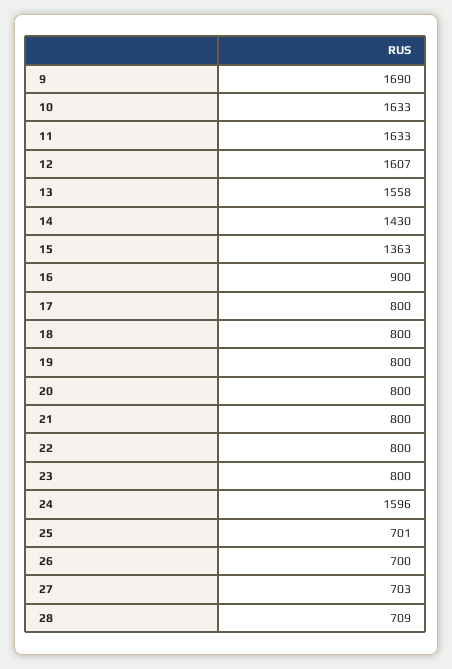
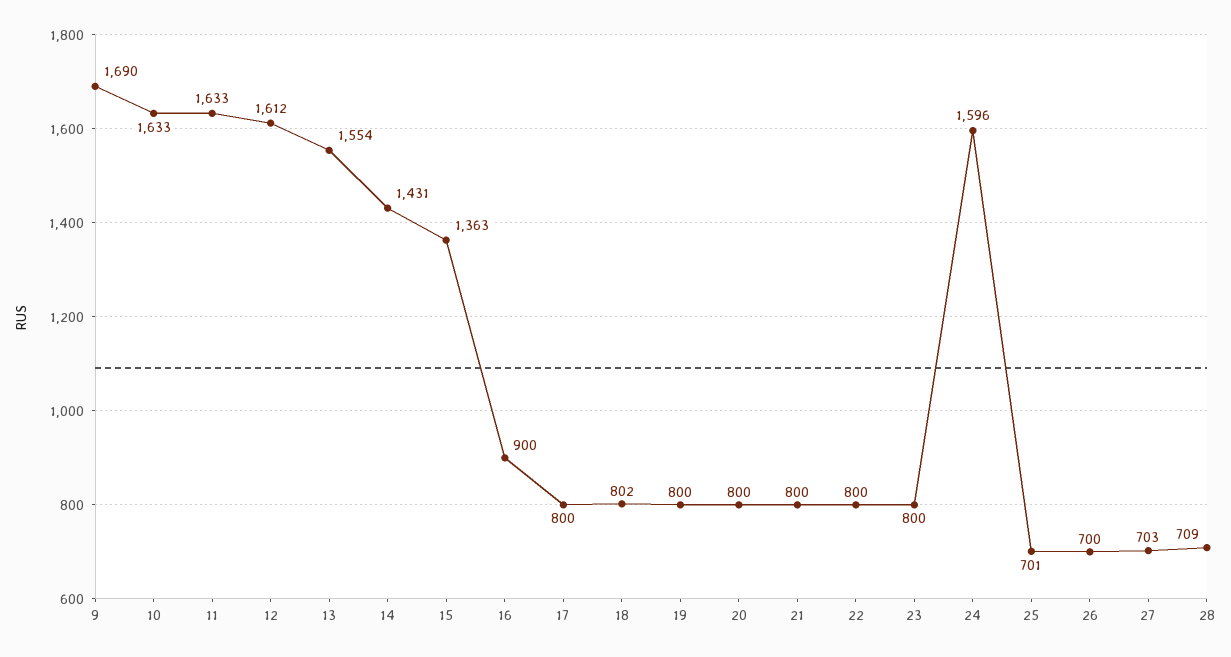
  {
    "9": 1690,
    "10": 1633,
    "11": 1633,
-   "12": 1607,
+   "12": 1612,
-   "13": 1558,
+   "13": 1554,
-   "14": 1430,
+   "14": 1431,
    "15": 1363,
    "16": 900,
    "17": 800,
-   "18": 800,
+   "18": 802,
    "19": 800,
    "20": 800,
    "21": 800,
    "22": 800,
    "23": 800,
    "24": 1596,
    "25": 701,
    "26": 700,
    "27": 703,
    "28": 709
  }

